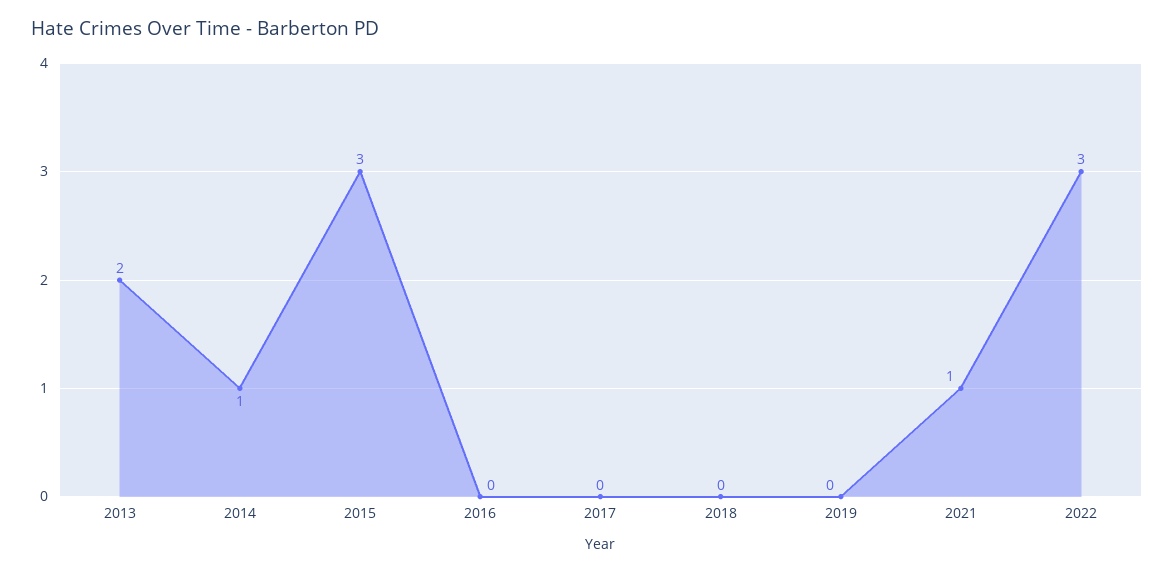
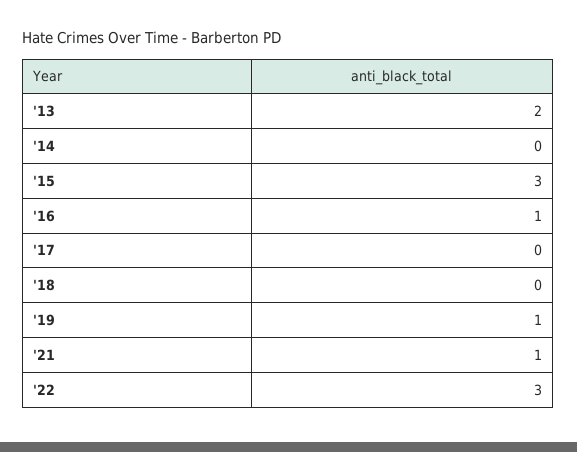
  {
    "2013": 2,
-   "2014": 1,
+   "2014": 0,
    "2015": 3,
-   "2016": 0,
+   "2016": 1,
    "2017": 0,
    "2018": 0,
-   "2019": 0,
+   "2019": 1,
    "2021": 1,
    "2022": 3
  }

